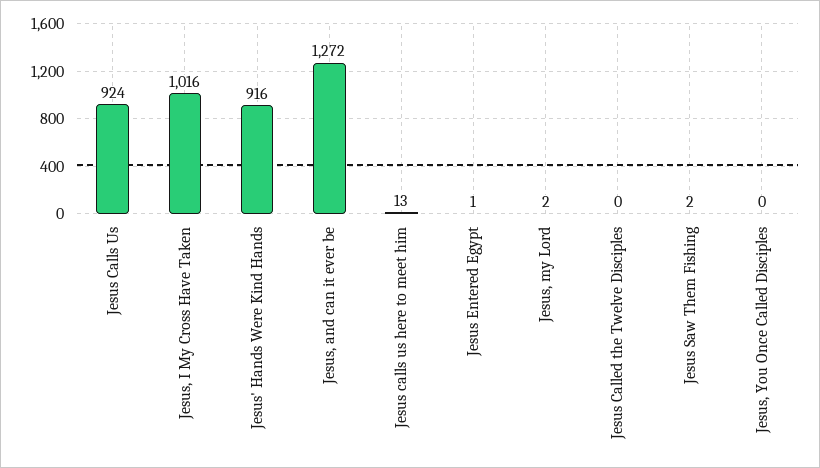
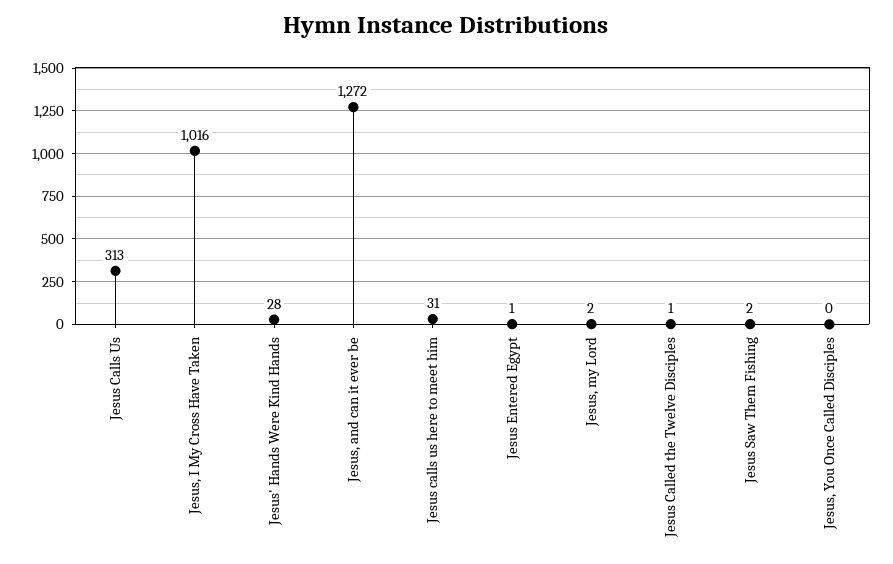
  {
-   "Jesus Calls Us": 924,
+   "Jesus Calls Us": 313,
    "Jesus, I My Cross Have Taken": 1016,
-   "Jesus' Hands Were Kind Hands": 916,
+   "Jesus' Hands Were Kind Hands": 28,
    "Jesus, and can it ever be": 1272,
-   "Jesus calls us here to meet him": 13,
+   "Jesus calls us here to meet him": 31,
    "Jesus Entered Egypt": 1,
    "Jesus, my Lord": 2,
-   "Jesus Called the Twelve Disciples": 0,
+   "Jesus Called the Twelve Disciples": 1,
    "Jesus Saw Them Fishing": 2,
    "Jesus, You Once Called Disciples": 0
  }

